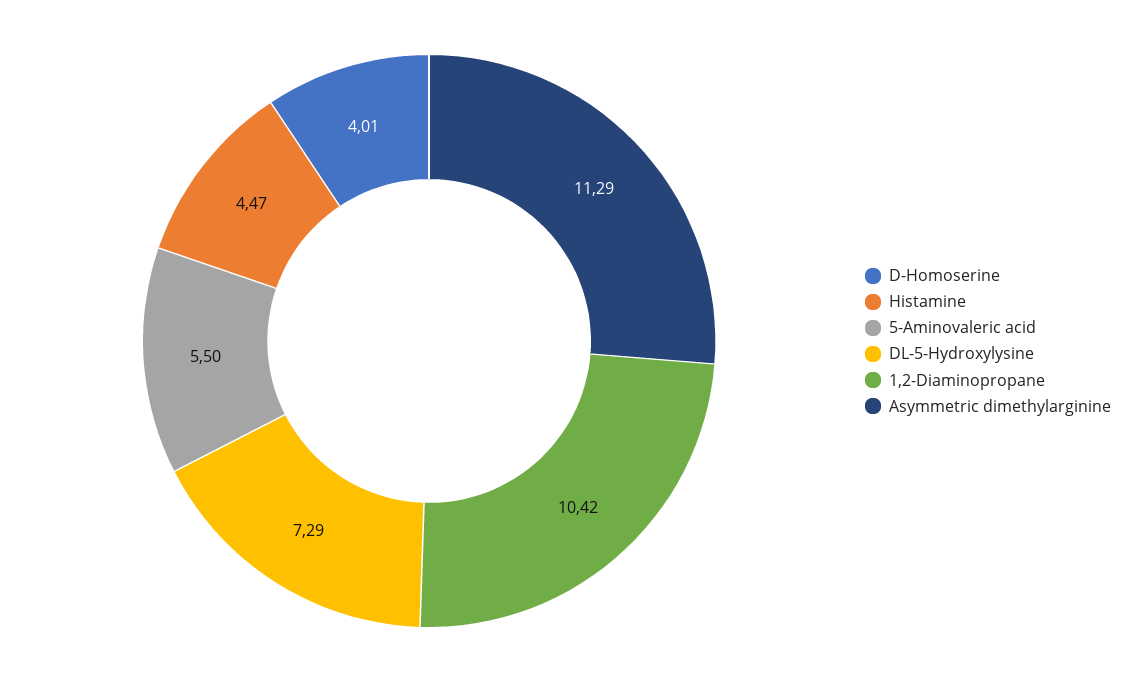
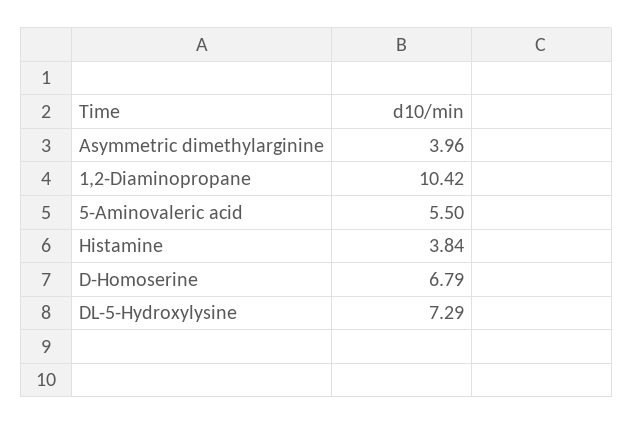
  {
-   "D-Homoserine": 4.01,
+   "D-Homoserine": 6.79,
-   "Histamine": 4.47,
+   "Histamine": 3.84,
    "5-Aminovaleric acid": 5.5,
    "DL-5-Hydroxylysine": 7.29,
    "1,2-Diaminopropane": 10.42,
-   "Asymmetric dimethylarginine": 11.29
+   "Asymmetric dimethylarginine": 3.96
  }

